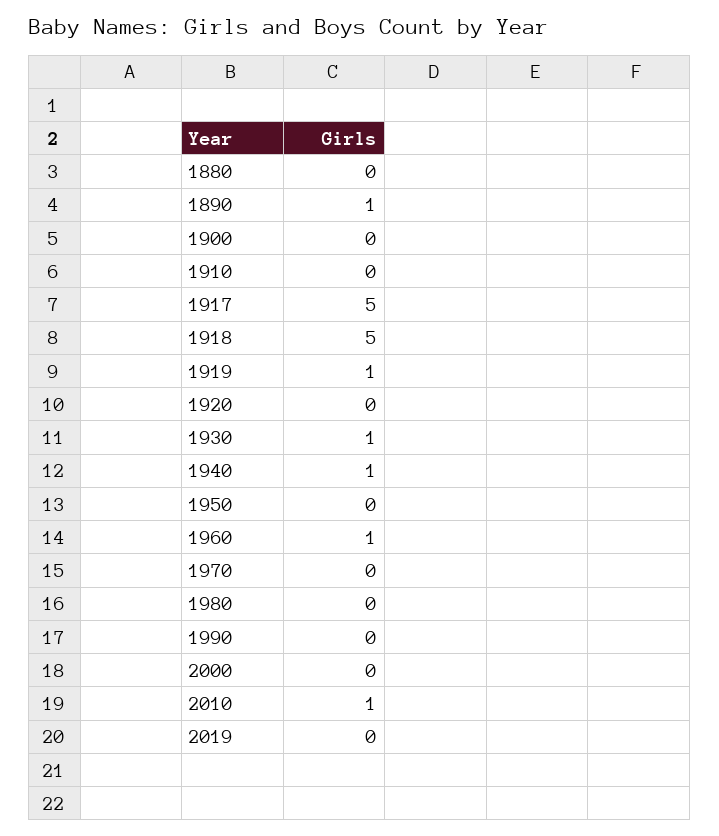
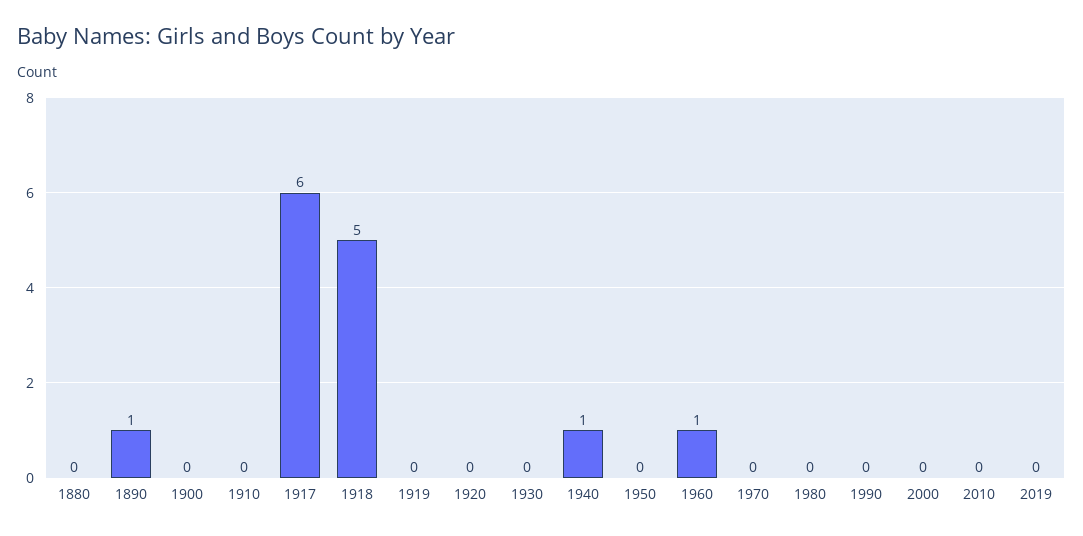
  {
    "1880": 0,
    "1890": 1,
    "1900": 0,
    "1910": 0,
-   "1917": 5,
+   "1917": 6,
    "1918": 5,
-   "1919": 1,
+   "1919": 0,
    "1920": 0,
-   "1930": 1,
+   "1930": 0,
    "1940": 1,
    "1950": 0,
    "1960": 1,
    "1970": 0,
    "1980": 0,
    "1990": 0,
    "2000": 0,
-   "2010": 1,
+   "2010": 0,
    "2019": 0
  }

